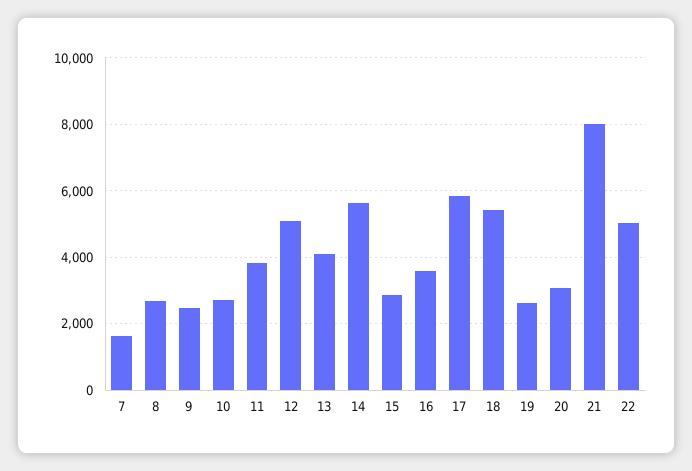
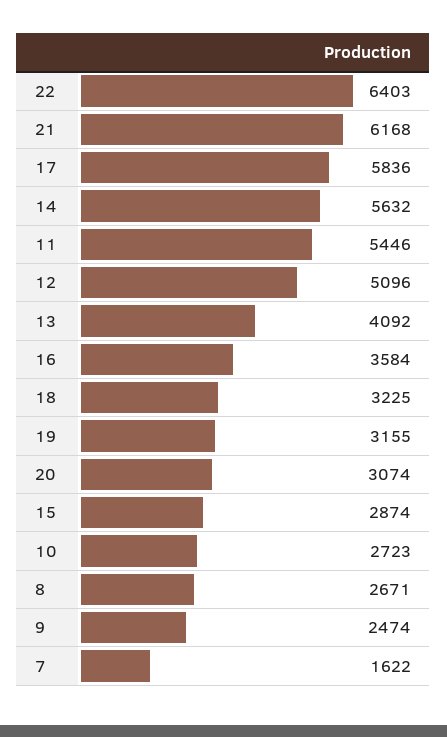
  {
    "7": 1622,
    "8": 2671,
    "9": 2474,
    "10": 2723,
-   "11": 3800,
+   "11": 5446,
    "12": 5096,
    "13": 4092,
    "14": 5632,
    "15": 2874,
    "16": 3584,
    "17": 5836,
-   "18": 5400,
+   "18": 3225,
-   "19": 2600,
+   "19": 3155,
    "20": 3074,
-   "21": 8000,
+   "21": 6168,
-   "22": 5000
+   "22": 6403
  }

